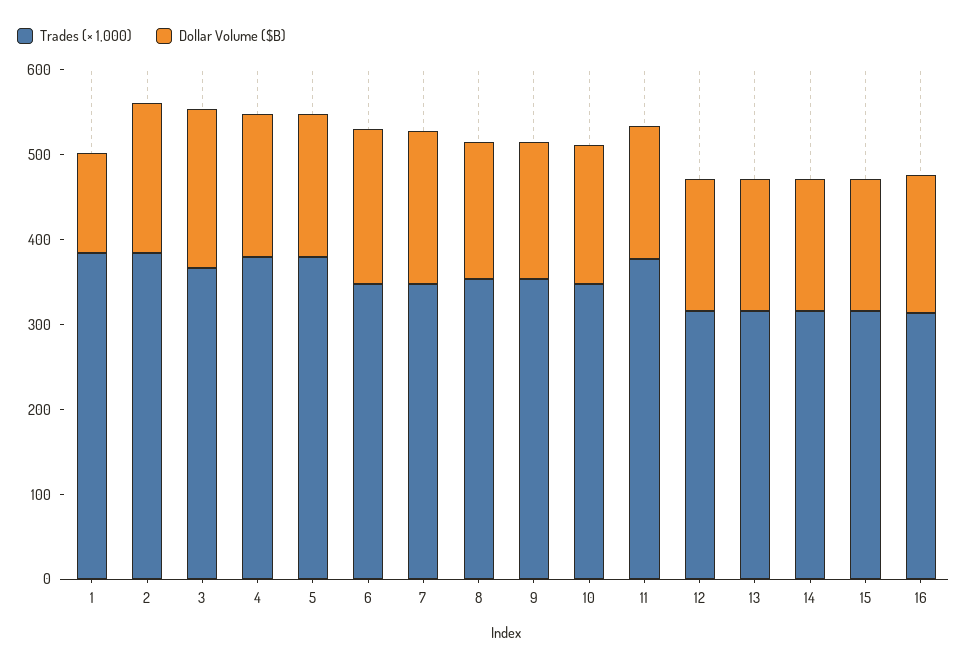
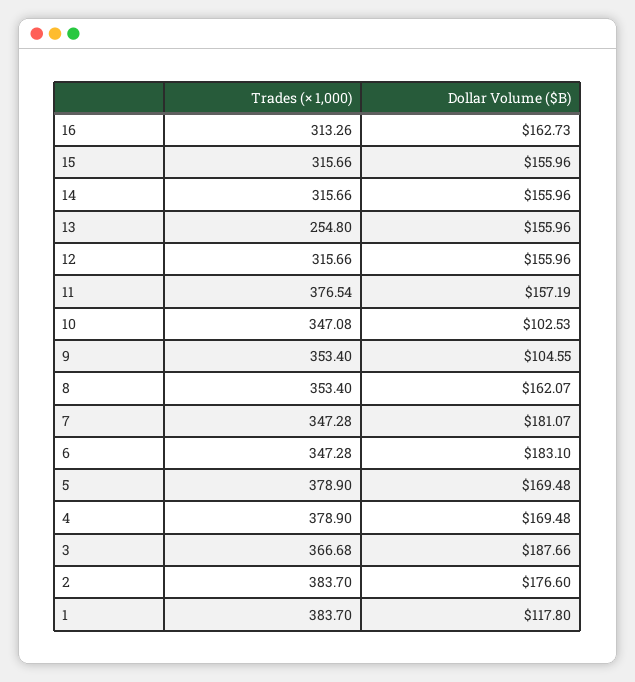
  {
    "Trades (× 1,000)": {
      "1": 383.7,
      "2": 383.7,
      "3": 366.68,
      "4": 378.9,
      "5": 378.9,
      "6": 347.28,
      "7": 347.28,
      "8": 353.4,
      "9": 353.4,
      "10": 347.08,
      "11": 376.54,
      "12": 315.66,
-     "13": 320,
+     "13": 254.8,
      "14": 315.66,
      "15": 315.66,
      "16": 313.26
    },
    "Dollar Volume ($B)": {
      "1": 117.8,
      "2": 176.6,
      "3": 187.66,
      "4": 169.48,
      "5": 169.48,
      "6": 183.1,
      "7": 181.07,
      "8": 162.07,
-     "9": 160,
+     "9": 104.55,
-     "10": 160,
+     "10": 102.53,
      "11": 157.19,
      "12": 155.96,
      "13": 155.96,
      "14": 155.96,
      "15": 155.96,
      "16": 162.73
    }
  }

